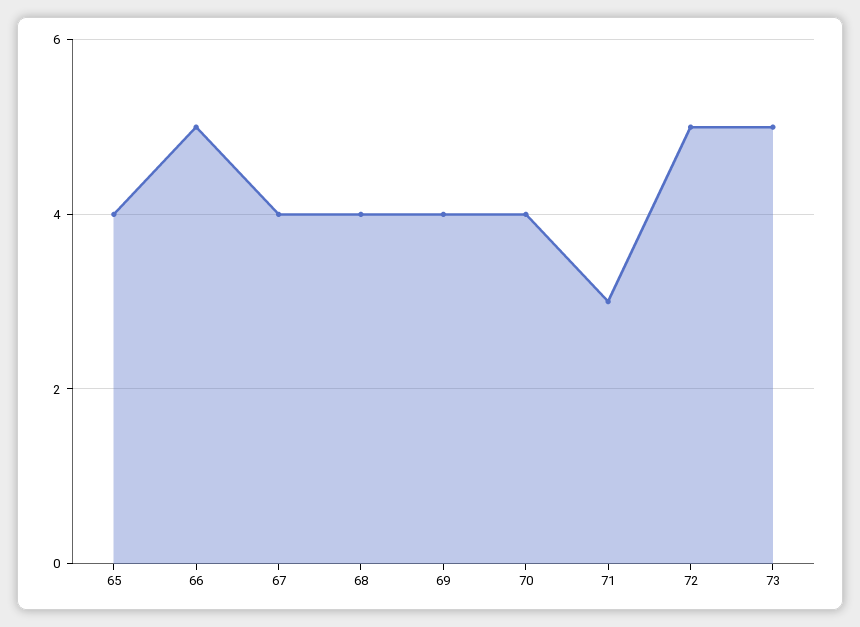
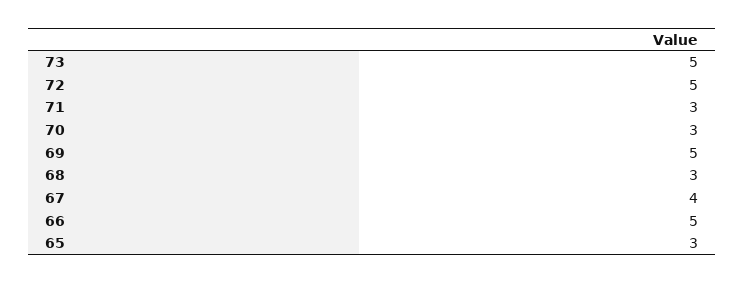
  {
-   "65": 4,
+   "65": 3,
    "66": 5,
    "67": 4,
-   "68": 4,
+   "68": 3,
-   "69": 4,
+   "69": 5,
-   "70": 4,
+   "70": 3,
    "71": 3,
    "72": 5,
    "73": 5
  }

